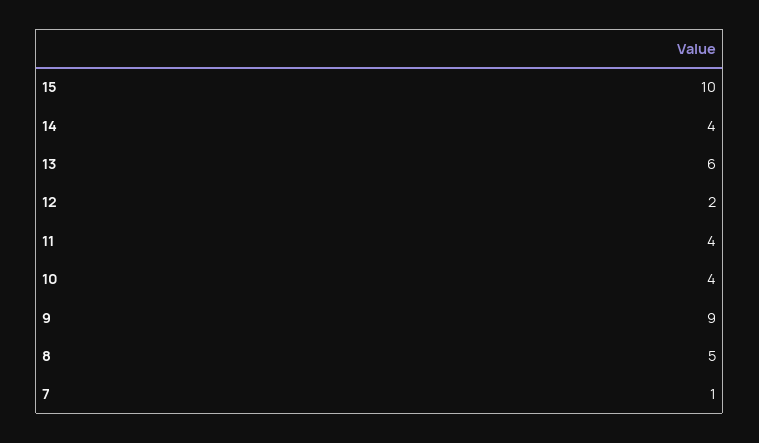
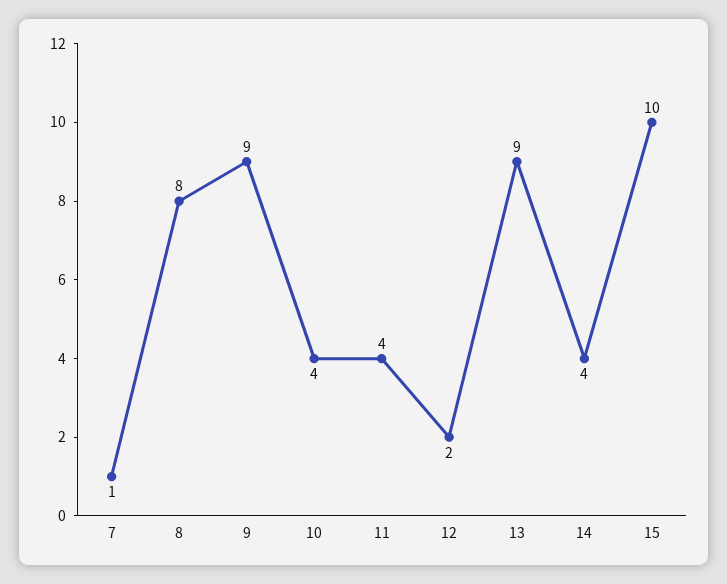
  {
    "15": 10,
    "14": 4,
-   "13": 6,
+   "13": 9,
    "12": 2,
    "11": 4,
    "10": 4,
    "9": 9,
-   "8": 5,
+   "8": 8,
    "7": 1
  }

